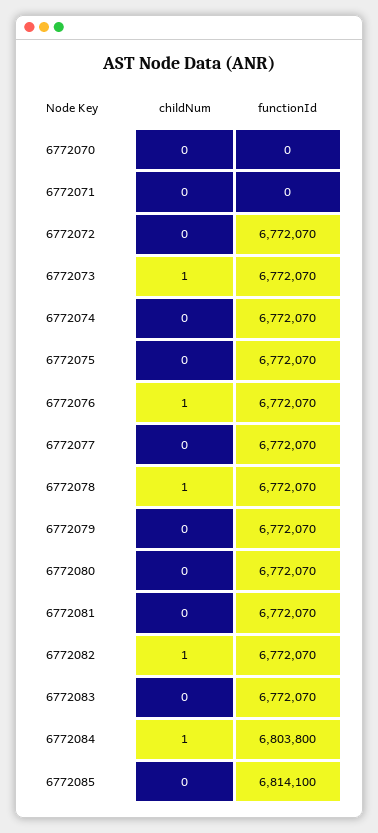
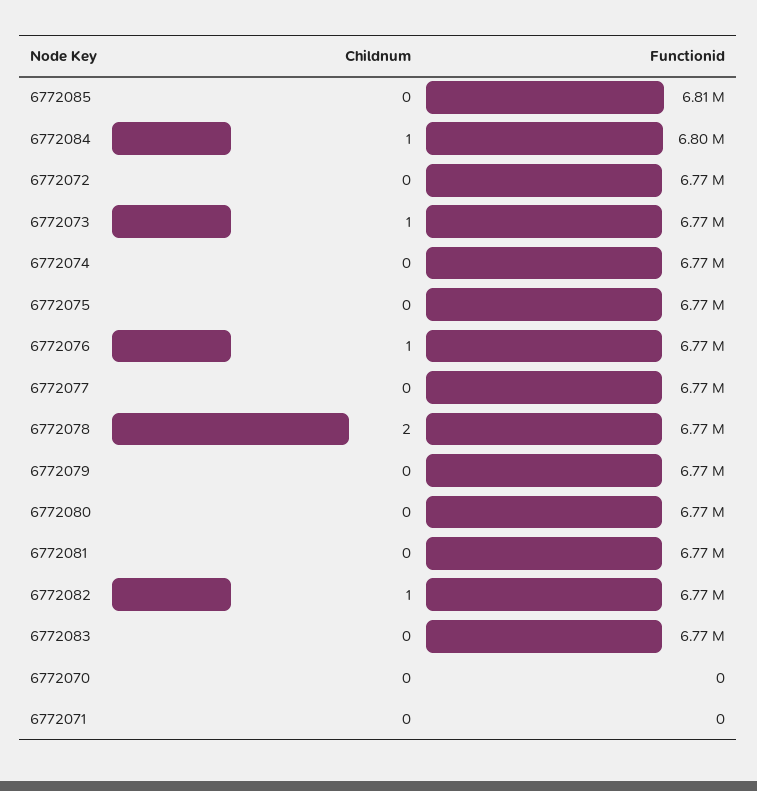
  {
    "childNum": {
      "6772070": 0,
      "6772071": 0,
      "6772072": 0,
      "6772073": 1,
      "6772074": 0,
      "6772075": 0,
      "6772076": 1,
      "6772077": 0,
-     "6772078": 1,
+     "6772078": 2,
      "6772079": 0,
      "6772080": 0,
      "6772081": 0,
      "6772082": 1,
      "6772083": 0,
      "6772084": 1,
      "6772085": 0
    },
    "functionId": {
      "6772070": 0,
      "6772071": 0,
      "6772072": 6772070,
      "6772073": 6772070,
      "6772074": 6772070,
      "6772075": 6772070,
      "6772076": 6772070,
      "6772077": 6772070,
      "6772078": 6772070,
      "6772079": 6772070,
      "6772080": 6772070,
      "6772081": 6772070,
      "6772082": 6772070,
      "6772083": 6772070,
      "6772084": 6803800,
      "6772085": 6814100
    }
  }

